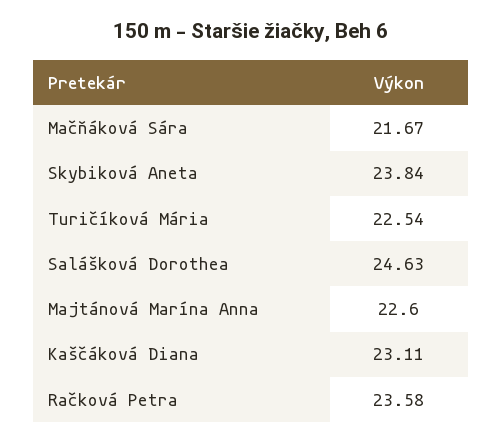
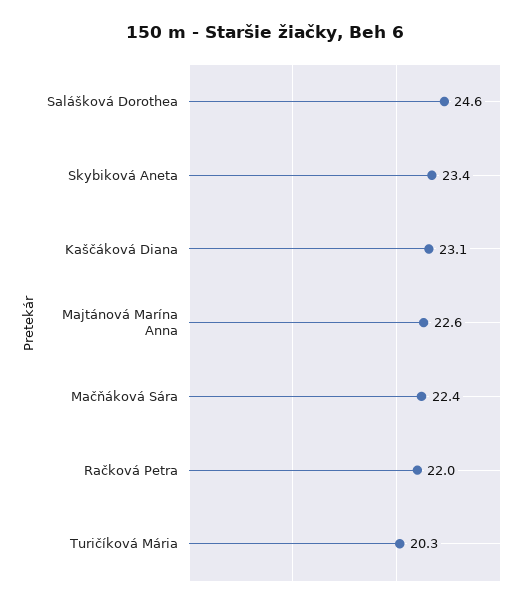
  {
-   "Mačňáková Sára": 21.67,
+   "Mačňáková Sára": 22.4,
-   "Skybiková Aneta": 23.84,
+   "Skybiková Aneta": 23.4,
-   "Turičíková Mária": 22.54,
+   "Turičíková Mária": 20.3,
    "Salášková Dorothea": 24.63,
    "Majtánová Marína Anna": 22.6,
    "Kaščáková Diana": 23.11,
-   "Račková Petra": 23.58
+   "Račková Petra": 22
  }

